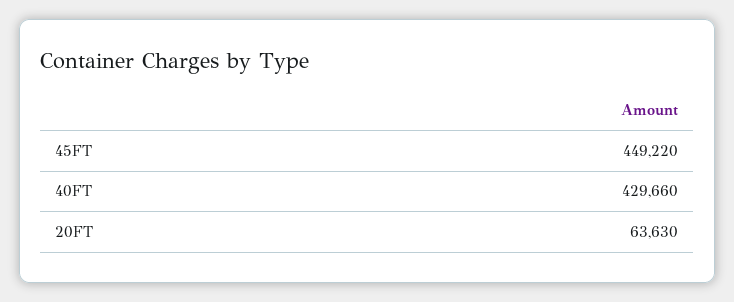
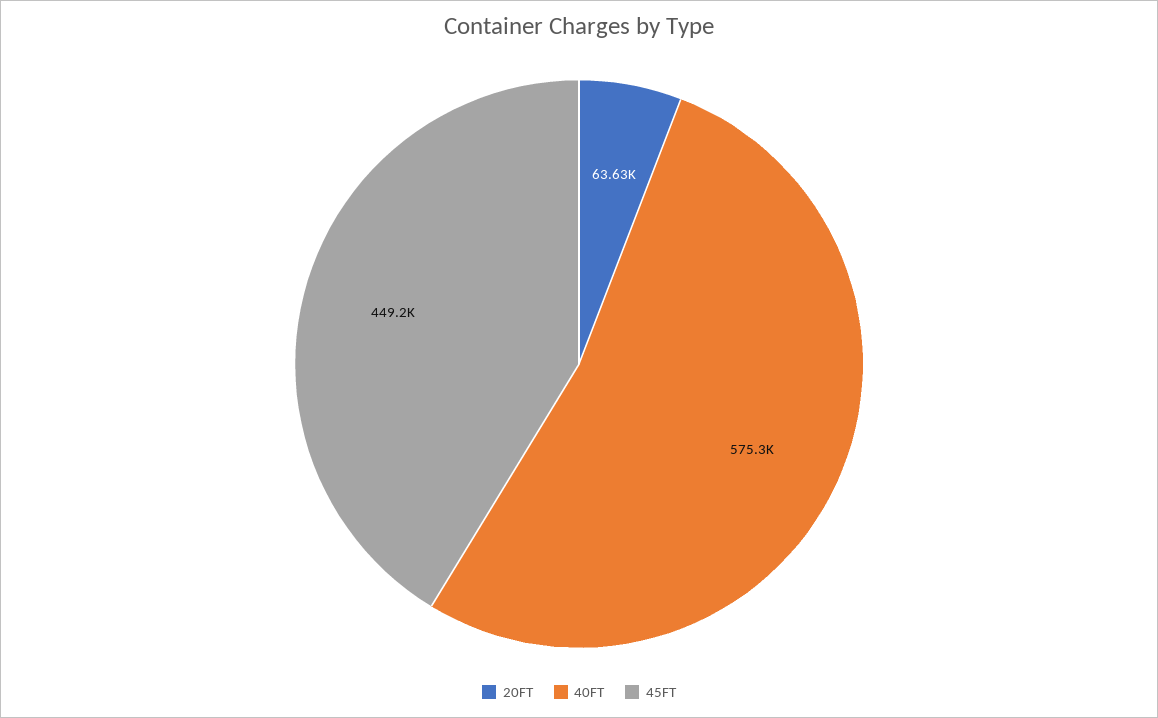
  {
    "45FT": 449220,
-   "40FT": 429660,
+   "40FT": 575300,
    "20FT": 63630
  }

